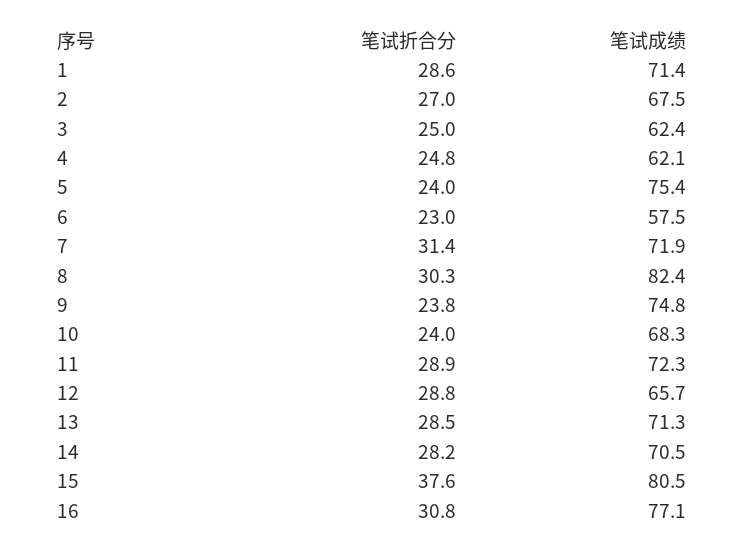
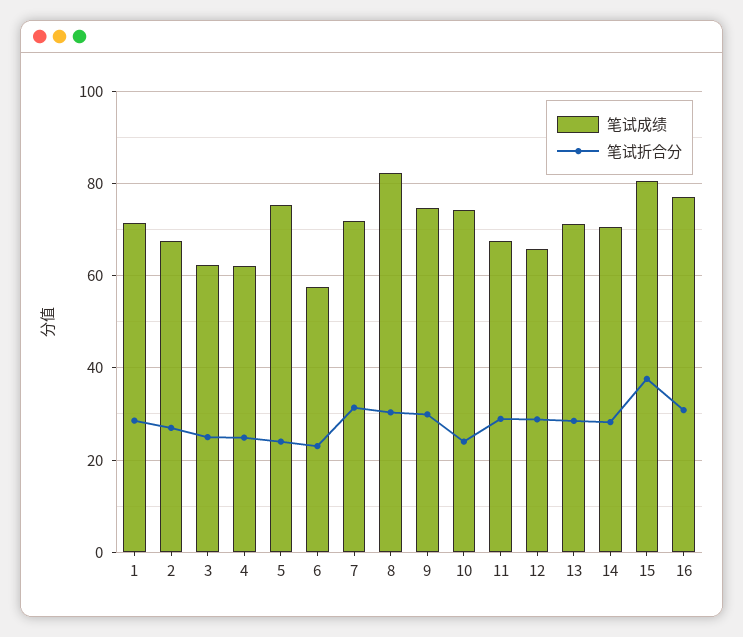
  {
    "笔试折合分": {
      "1": 28.6,
      "2": 27,
      "3": 25,
      "4": 24.8,
      "5": 24,
      "6": 23,
      "7": 31.4,
      "8": 30.3,
-     "9": 23.8,
+     "9": 30,
      "10": 24,
      "11": 28.9,
      "12": 28.8,
      "13": 28.5,
      "14": 28.2,
      "15": 37.6,
      "16": 30.8
    },
    "笔试成绩": {
      "1": 71.4,
      "2": 67.5,
      "3": 62.4,
      "4": 62.1,
      "5": 75.4,
      "6": 57.5,
      "7": 71.9,
      "8": 82.4,
      "9": 74.8,
-     "10": 68.3,
+     "10": 74,
-     "11": 72.3,
+     "11": 68,
      "12": 65.7,
      "13": 71.3,
      "14": 70.5,
      "15": 80.5,
      "16": 77.1
    }
  }

